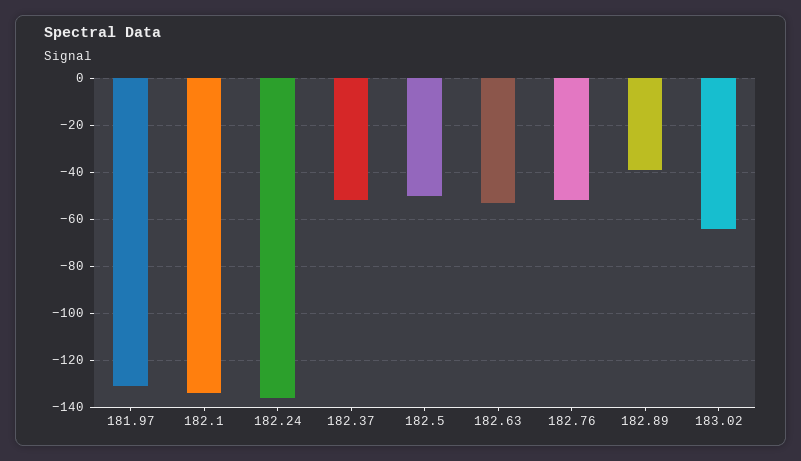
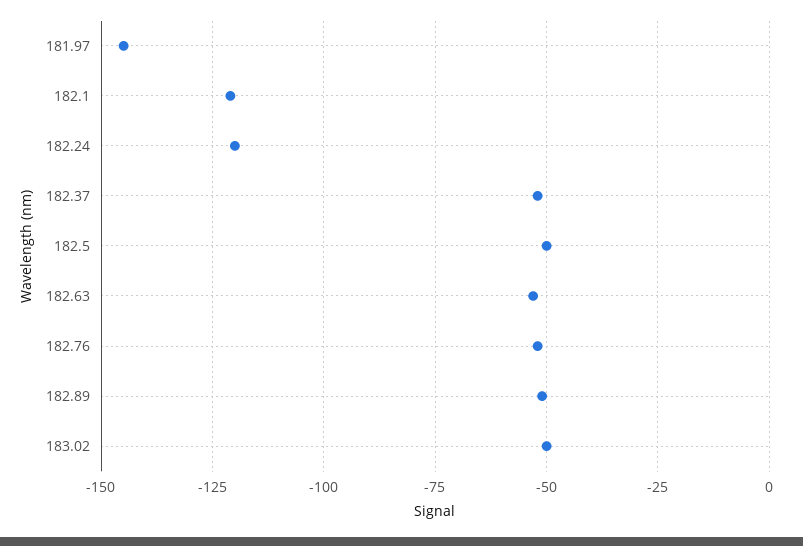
  {
-   "181.97": -130,
+   "181.97": -145,
-   "182.1": -135,
+   "182.1": -120,
-   "182.24": -135,
+   "182.24": -120,
    "182.37": -50,
    "182.5": -50,
    "182.63": -55,
    "182.76": -50,
-   "182.89": -40,
+   "182.89": -50,
-   "183.02": -65
+   "183.02": -50
  }

